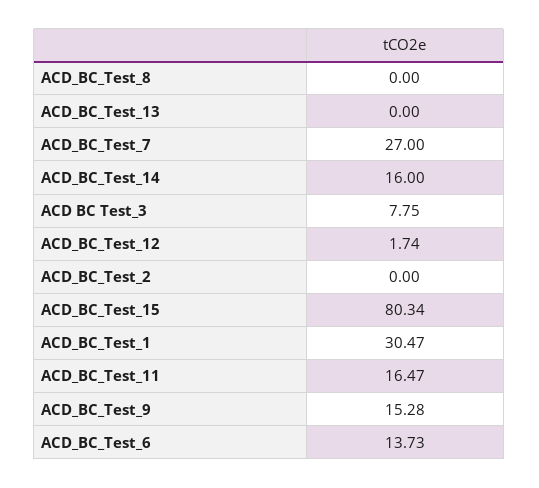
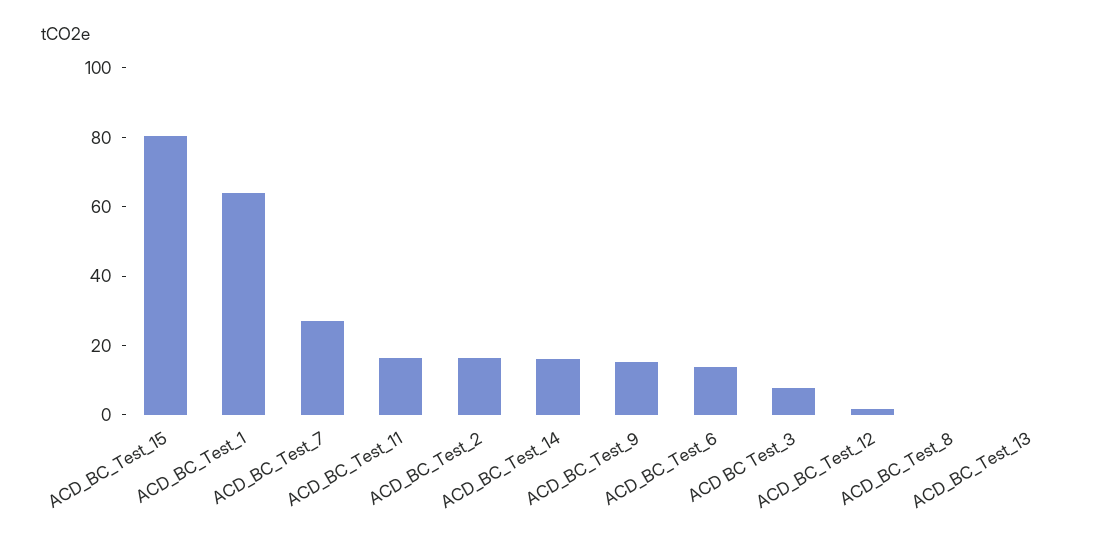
  {
    "ACD_BC_Test_8": 0,
    "ACD_BC_Test_13": 0,
    "ACD_BC_Test_7": 27,
    "ACD_BC_Test_14": 16,
    "ACD BC Test_3": 7.75,
    "ACD_BC_Test_12": 1.74,
-   "ACD_BC_Test_2": 0,
+   "ACD_BC_Test_2": 15,
    "ACD_BC_Test_15": 80.34,
-   "ACD_BC_Test_1": 30.47,
+   "ACD_BC_Test_1": 65,
    "ACD_BC_Test_11": 16.47,
    "ACD_BC_Test_9": 15.28,
    "ACD_BC_Test_6": 13.73
  }

